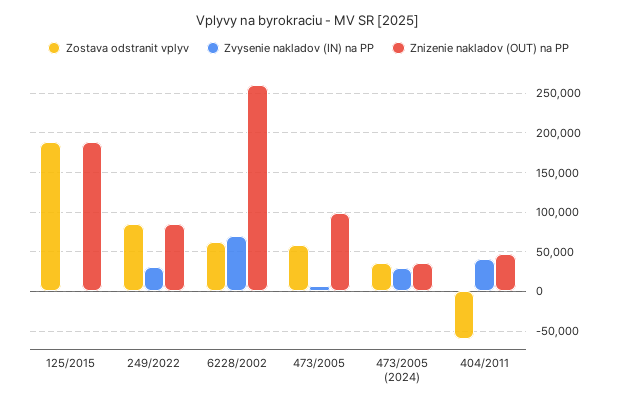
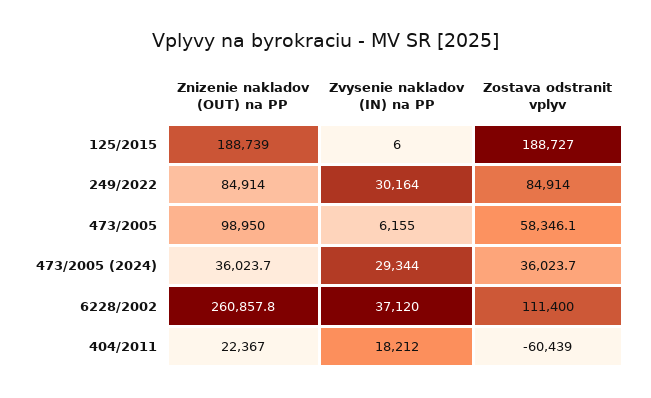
  {
    "Zostava odstranit vplyv": {
      "125/2015": 188727,
      "249/2022": 84914,
-     "6228/2002": 60000,
+     "6228/2002": 111400,
      "473/2005": 58346.1,
      "473/2005 (2024)": 36023.7,
      "404/2011": -60439
    },
    "Zvysenie nakladov (IN) na PP": {
      "125/2015": 6,
      "249/2022": 30164,
-     "6228/2002": 70000,
+     "6228/2002": 37120,
      "473/2005": 6155,
      "473/2005 (2024)": 29344,
-     "404/2011": 40000
+     "404/2011": 18212
    },
    "Znizenie nakladov (OUT) na PP": {
      "125/2015": 188739,
      "249/2022": 84914,
      "6228/2002": 260857.8,
      "473/2005": 98950,
      "473/2005 (2024)": 36023.7,
-     "404/2011": 50000
+     "404/2011": 22367
    }
  }

